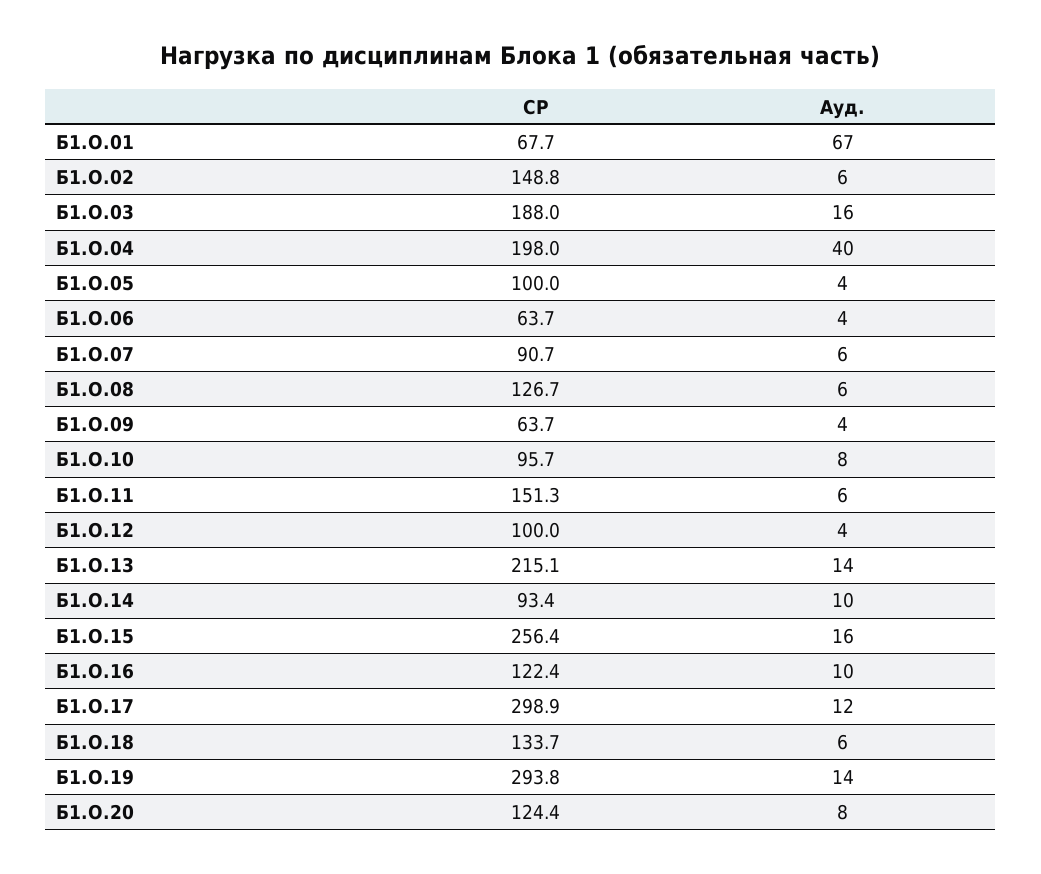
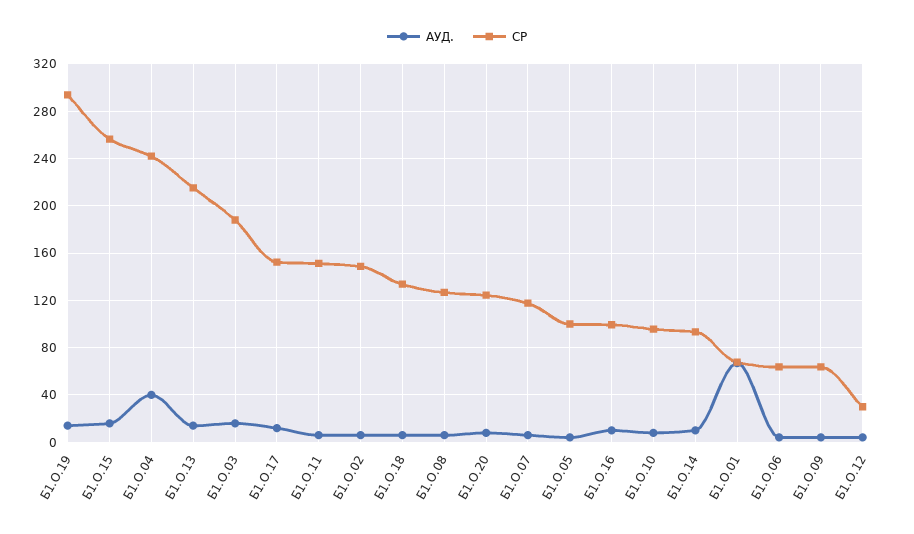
  {
    "СР": {
      "Б1.О.01": 67.7,
      "Б1.О.02": 148.8,
      "Б1.О.03": 188,
-     "Б1.О.04": 198,
+     "Б1.О.04": 240,
      "Б1.О.05": 100,
      "Б1.О.06": 63.7,
-     "Б1.О.07": 90.7,
+     "Б1.О.07": 120,
      "Б1.О.08": 126.7,
      "Б1.О.09": 63.7,
      "Б1.О.10": 95.7,
      "Б1.О.11": 151.3,
-     "Б1.О.12": 100,
+     "Б1.О.12": 30,
      "Б1.О.13": 215.1,
      "Б1.О.14": 93.4,
      "Б1.О.15": 256.4,
-     "Б1.О.16": 122.4,
+     "Б1.О.16": 100,
-     "Б1.О.17": 298.9,
+     "Б1.О.17": 150,
      "Б1.О.18": 133.7,
      "Б1.О.19": 293.8,
      "Б1.О.20": 124.4
    },
    "Ауд.": {
      "Б1.О.01": 67,
      "Б1.О.02": 6,
      "Б1.О.03": 16,
      "Б1.О.04": 40,
      "Б1.О.05": 4,
      "Б1.О.06": 4,
      "Б1.О.07": 6,
      "Б1.О.08": 6,
      "Б1.О.09": 4,
      "Б1.О.10": 8,
      "Б1.О.11": 6,
      "Б1.О.12": 4,
      "Б1.О.13": 14,
      "Б1.О.14": 10,
      "Б1.О.15": 16,
      "Б1.О.16": 10,
      "Б1.О.17": 12,
      "Б1.О.18": 6,
      "Б1.О.19": 14,
      "Б1.О.20": 8
    }
  }

